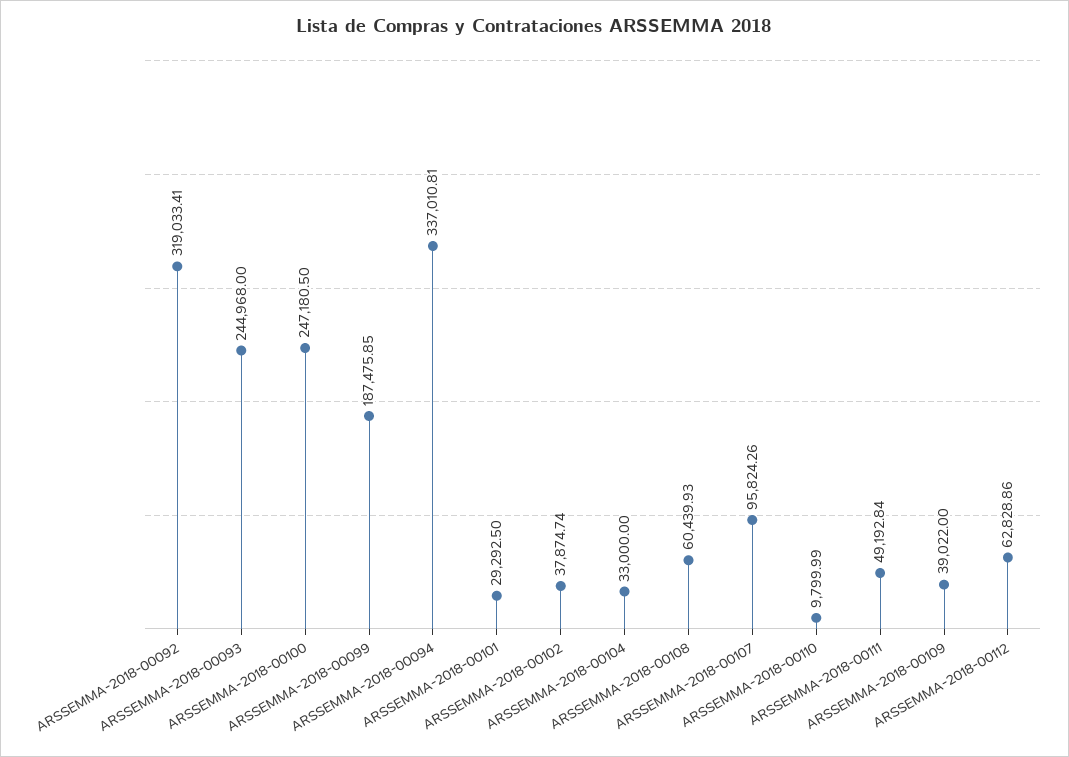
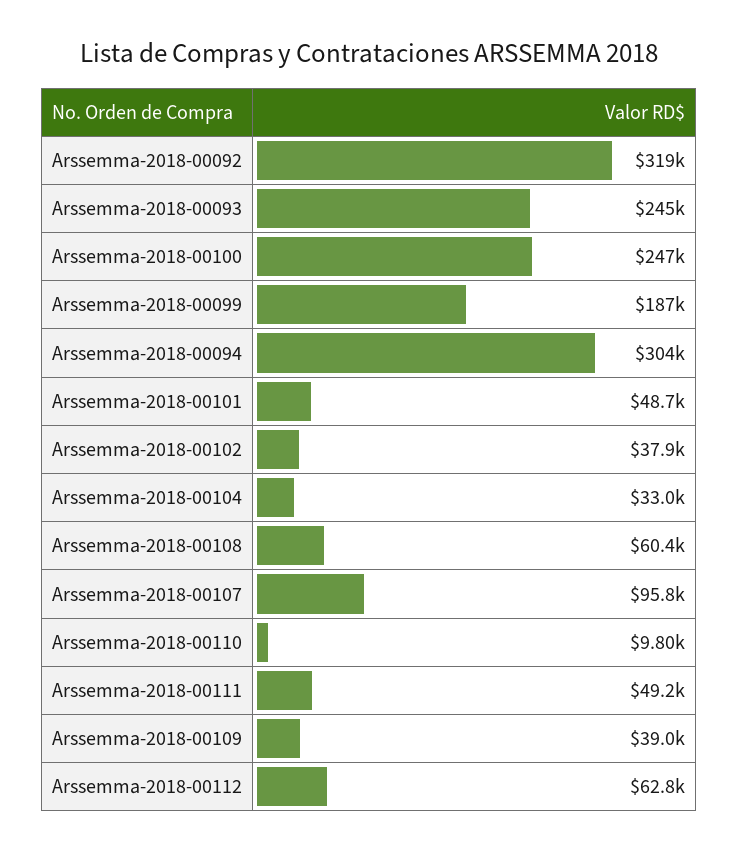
  {
    "ARSSEMMA-2018-00092": 319033.41,
    "ARSSEMMA-2018-00093": 244968,
    "ARSSEMMA-2018-00100": 247180.5,
    "ARSSEMMA-2018-00099": 187475.85,
-   "ARSSEMMA-2018-00094": 337010.81,
+   "ARSSEMMA-2018-00094": 304000,
-   "ARSSEMMA-2018-00101": 29292.5,
+   "ARSSEMMA-2018-00101": 48700,
    "ARSSEMMA-2018-00102": 37874.74,
    "ARSSEMMA-2018-00104": 33000,
    "ARSSEMMA-2018-00108": 60439.93,
    "ARSSEMMA-2018-00107": 95824.26,
    "ARSSEMMA-2018-00110": 9799.99,
    "ARSSEMMA-2018-00111": 49192.84,
    "ARSSEMMA-2018-00109": 39022,
    "ARSSEMMA-2018-00112": 62828.86
  }

